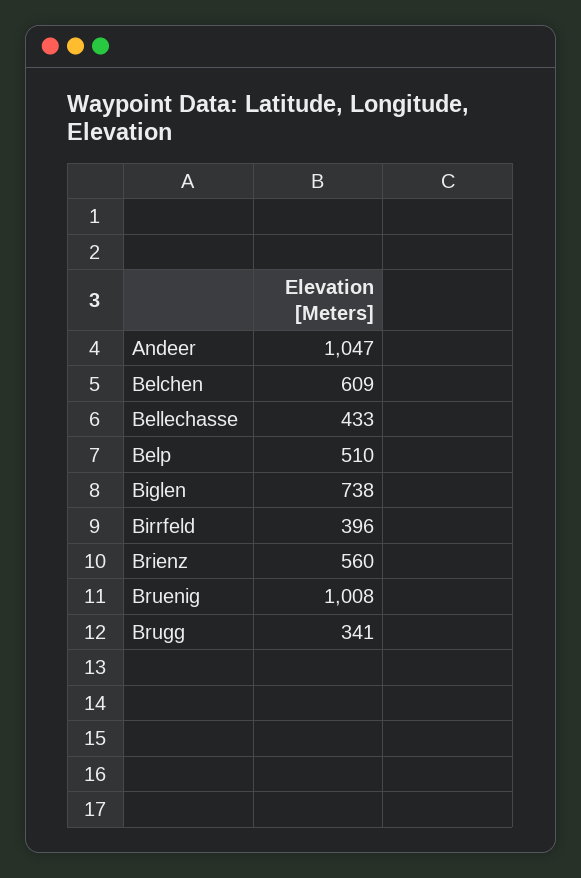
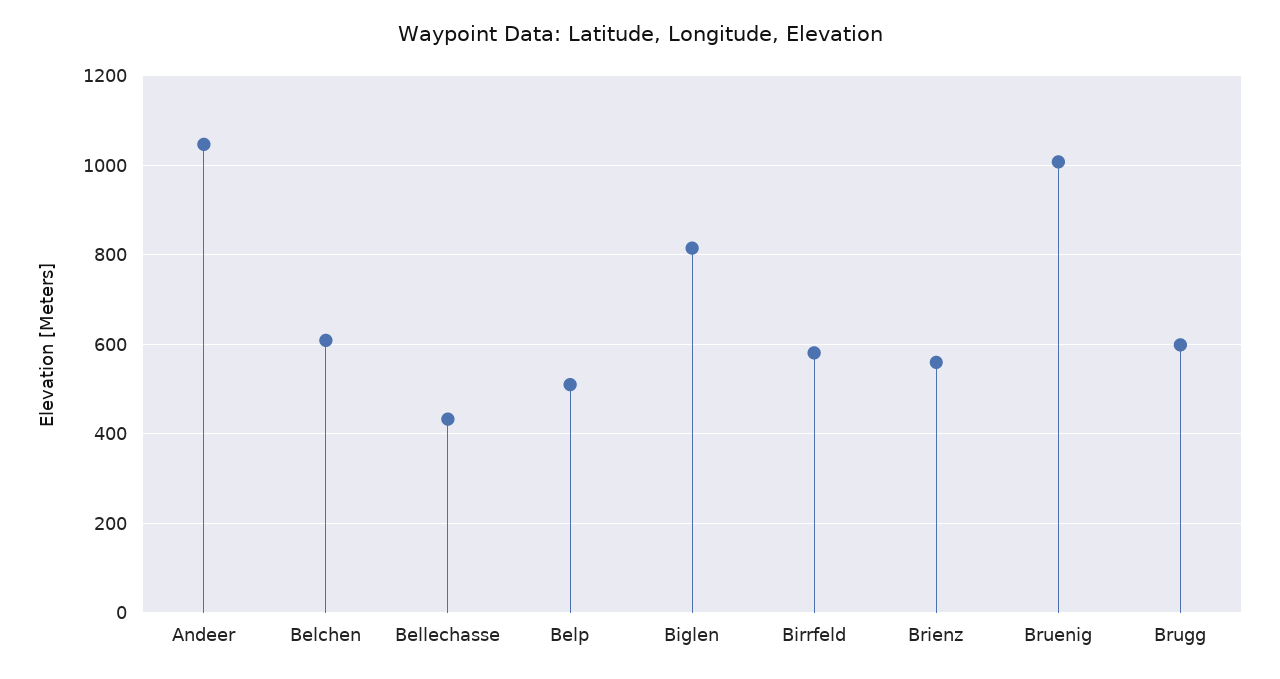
  {
    "Andeer": 1047,
    "Belchen": 609,
    "Bellechasse": 433,
    "Belp": 510,
-   "Biglen": 738,
+   "Biglen": 820,
-   "Birrfeld": 396,
+   "Birrfeld": 580,
    "Brienz": 560,
    "Bruenig": 1008,
-   "Brugg": 341
+   "Brugg": 600
  }

